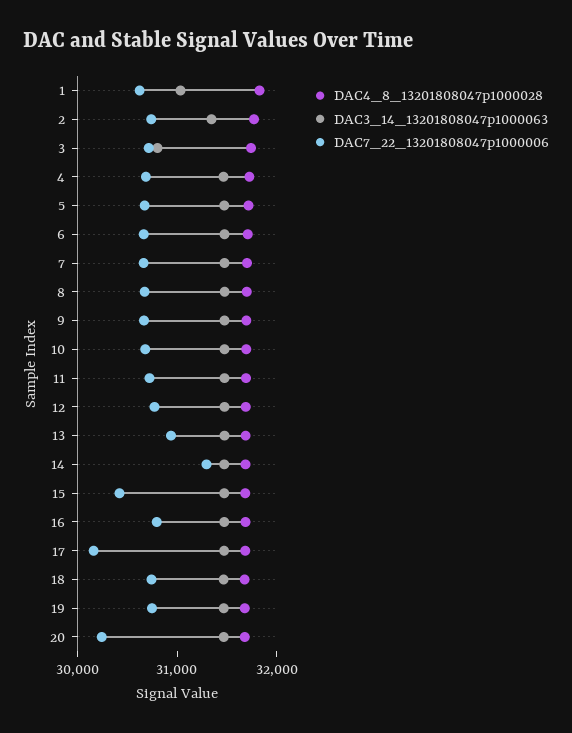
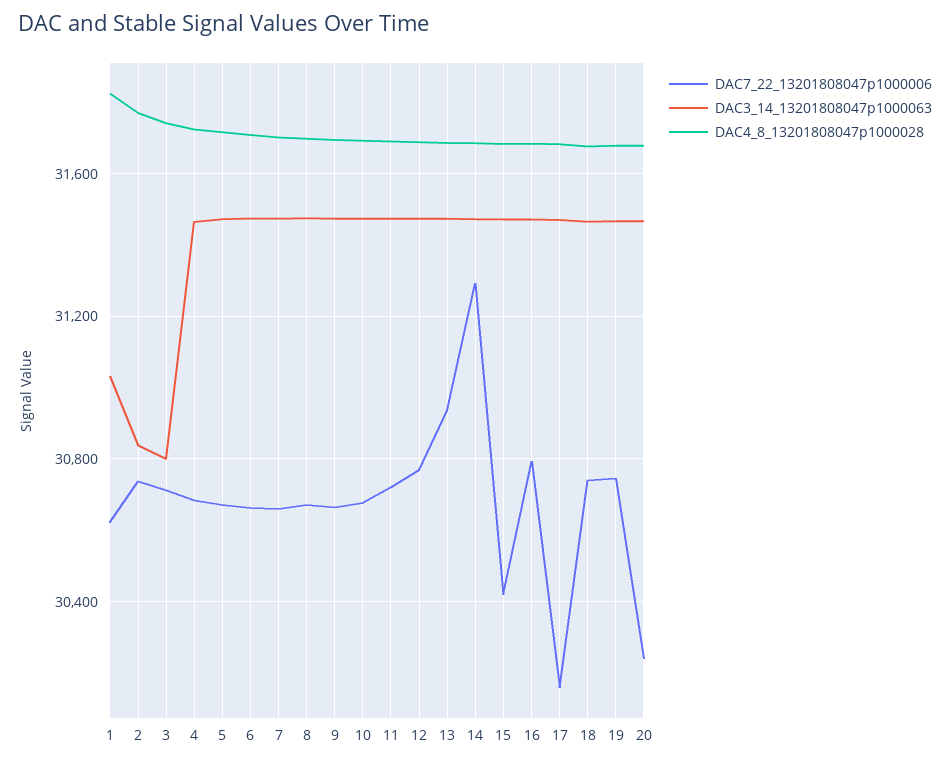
  {
    "DAC4_8_13201808047p1000028": {
      "1": 31850,
      "2": 31750,
      "3": 31750,
      "4": 31750,
      "5": 31700,
      "6": 31700,
      "7": 31700,
      "8": 31700,
      "9": 31700,
      "10": 31700,
      "11": 31700,
      "12": 31700,
      "13": 31700,
      "14": 31700,
      "15": 31700,
      "16": 31700,
      "17": 31700,
      "18": 31700,
      "19": 31700,
      "20": 31700
    },
    "DAC3_14_13201808047p1000063": {
      "1": 31050,
-     "2": 31400,
+     "2": 30850,
      "3": 30800,
      "4": 31450,
      "5": 31450,
      "6": 31500,
      "7": 31450,
      "8": 31500,
      "9": 31450,
      "10": 31450,
      "11": 31450,
      "12": 31450,
      "13": 31450,
      "14": 31450,
      "15": 31450,
      "16": 31450,
      "17": 31450,
      "18": 31450,
      "19": 31450,
      "20": 31450
    },
    "DAC7_22_13201808047p1000006": {
      "1": 30600,
      "2": 30750,
      "3": 30700,
      "4": 30700,
      "5": 30650,
      "6": 30650,
      "7": 30650,
      "8": 30650,
      "9": 30650,
      "10": 30700,
      "11": 30700,
      "12": 30750,
      "13": 30950,
      "14": 31300,
      "15": 30400,
      "16": 30800,
      "17": 30150,
      "18": 30750,
      "19": 30750,
      "20": 30250
    }
  }

